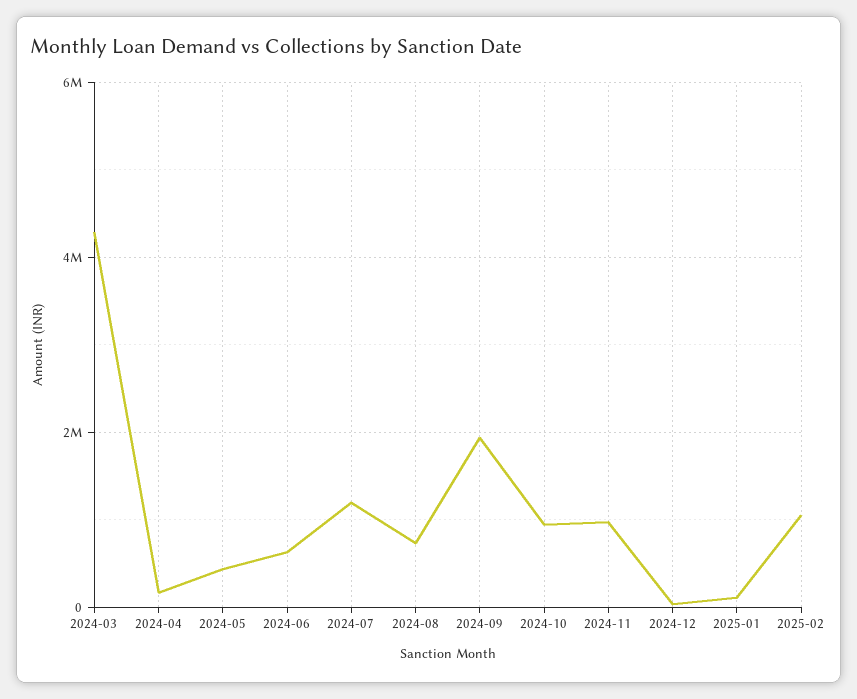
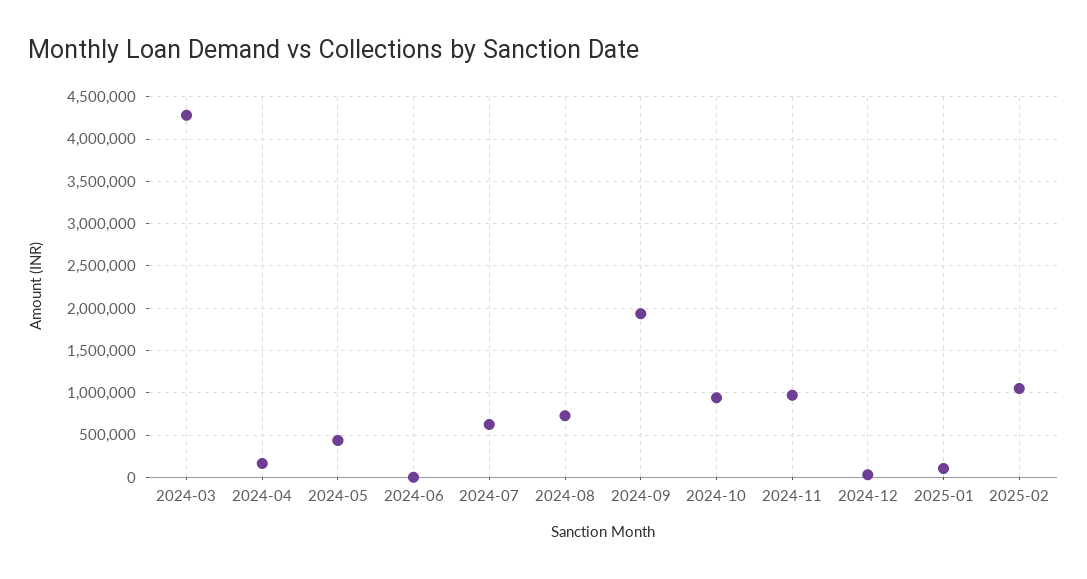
  {
    "2024-03": 4300000,
    "2024-04": 200000,
    "2024-05": 400000,
-   "2024-06": 600000,
+   "2024-06": 0,
-   "2024-07": 1200000,
+   "2024-07": 600000,
    "2024-08": 700000,
    "2024-09": 1900000,
    "2024-10": 900000,
    "2024-11": 1000000,
    "2024-12": 0,
    "2025-01": 100000,
    "2025-02": 1100000
  }

